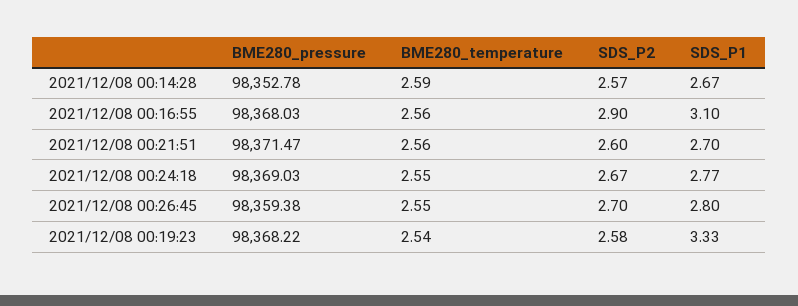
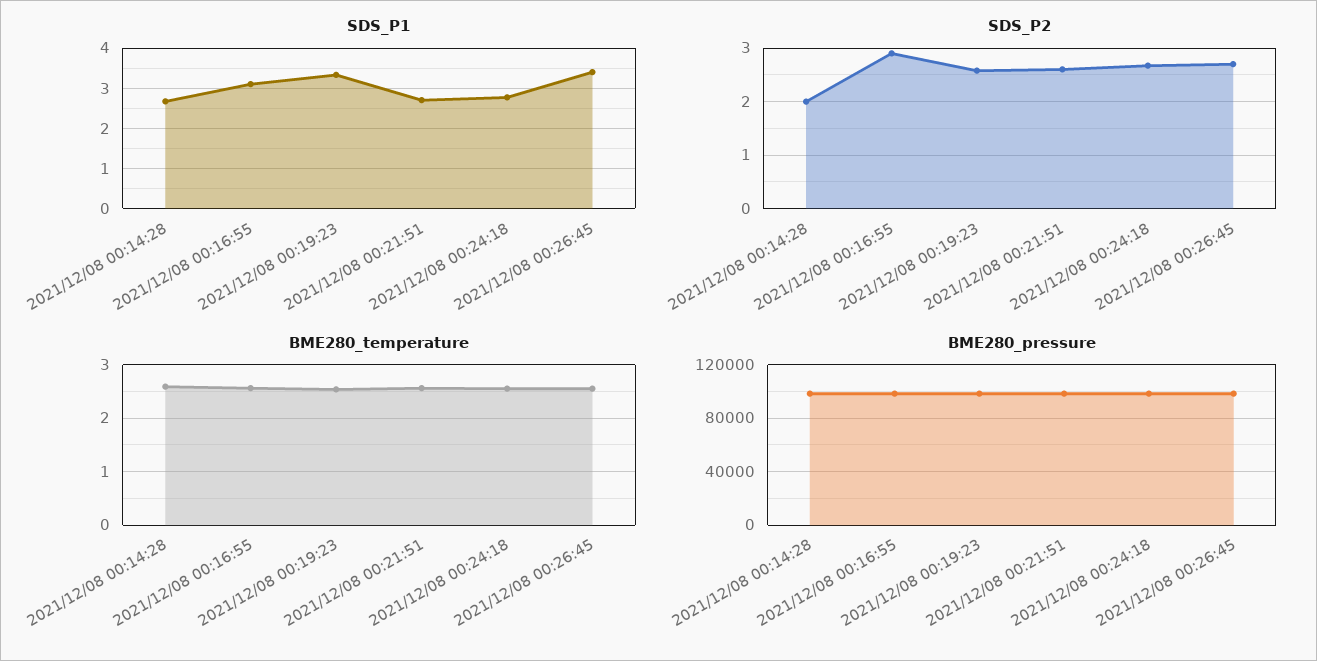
  {
    "BME280_pressure": {
      "2021/12/08 00:14:28": 98352.78,
      "2021/12/08 00:16:55": 98368.03,
      "2021/12/08 00:21:51": 98371.47,
      "2021/12/08 00:24:18": 98369.03,
      "2021/12/08 00:26:45": 98359.38,
      "2021/12/08 00:19:23": 98368.22
    },
    "BME280_temperature": {
      "2021/12/08 00:14:28": 2.59,
      "2021/12/08 00:16:55": 2.56,
      "2021/12/08 00:21:51": 2.56,
      "2021/12/08 00:24:18": 2.55,
      "2021/12/08 00:26:45": 2.55,
      "2021/12/08 00:19:23": 2.54
    },
    "SDS_P2": {
-     "2021/12/08 00:14:28": 2.57,
+     "2021/12/08 00:14:28": 2,
      "2021/12/08 00:16:55": 2.9,
      "2021/12/08 00:21:51": 2.6,
      "2021/12/08 00:24:18": 2.67,
      "2021/12/08 00:26:45": 2.7,
      "2021/12/08 00:19:23": 2.58
    },
    "SDS_P1": {
      "2021/12/08 00:14:28": 2.67,
      "2021/12/08 00:16:55": 3.1,
      "2021/12/08 00:21:51": 2.7,
      "2021/12/08 00:24:18": 2.77,
-     "2021/12/08 00:26:45": 2.8,
+     "2021/12/08 00:26:45": 3.4,
      "2021/12/08 00:19:23": 3.33
    }
  }

